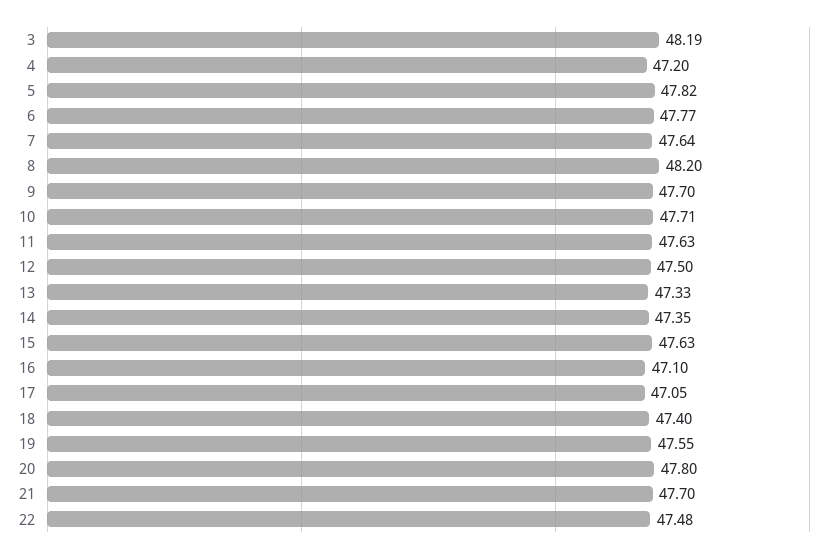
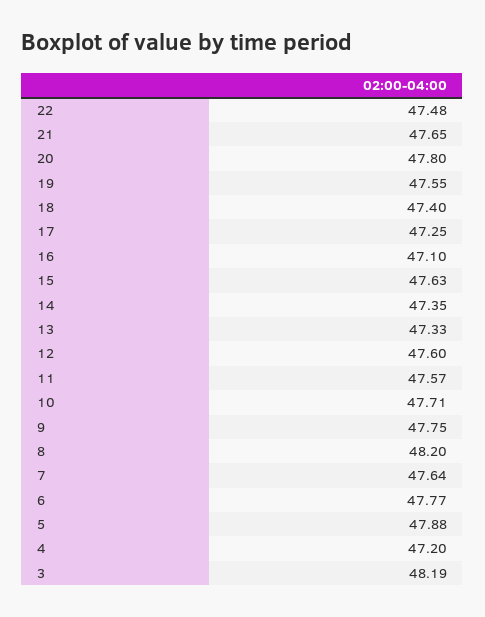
  {
    "3": 48.19,
    "4": 47.2,
-   "5": 47.82,
+   "5": 47.88,
    "6": 47.77,
    "7": 47.64,
    "8": 48.2,
-   "9": 47.7,
+   "9": 47.75,
    "10": 47.71,
-   "11": 47.63,
+   "11": 47.57,
-   "12": 47.5,
+   "12": 47.6,
    "13": 47.33,
    "14": 47.35,
    "15": 47.63,
    "16": 47.1,
-   "17": 47.05,
+   "17": 47.25,
    "18": 47.4,
    "19": 47.55,
    "20": 47.8,
-   "21": 47.7,
+   "21": 47.65,
    "22": 47.48
  }

